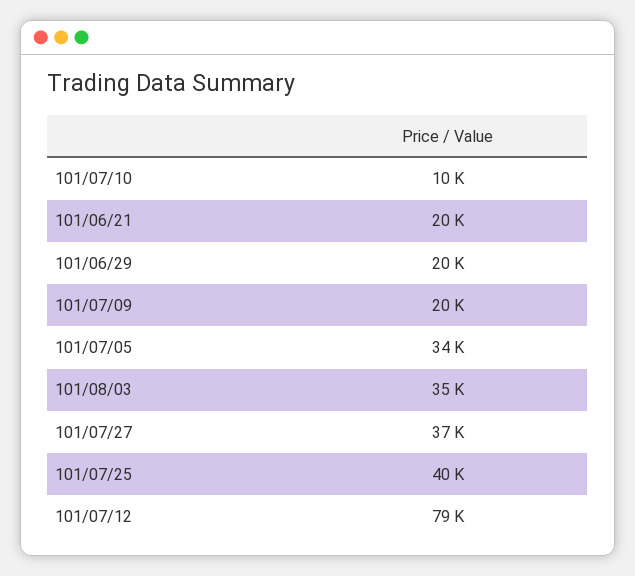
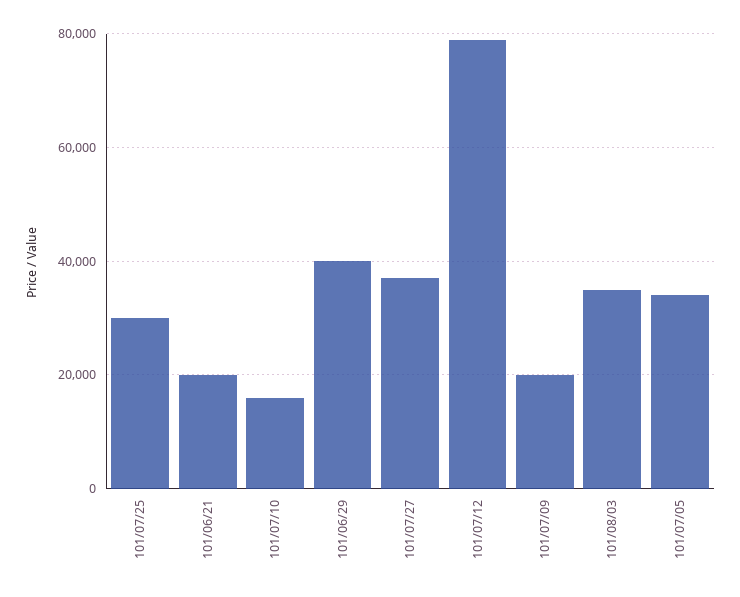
  {
-   "101/07/10": 10000,
+   "101/07/10": 16000,
    "101/06/21": 20000,
-   "101/06/29": 20000,
+   "101/06/29": 40000,
    "101/07/09": 20000,
    "101/07/05": 34000,
    "101/08/03": 35000,
    "101/07/27": 37000,
-   "101/07/25": 40000,
+   "101/07/25": 30000,
    "101/07/12": 79000
  }

